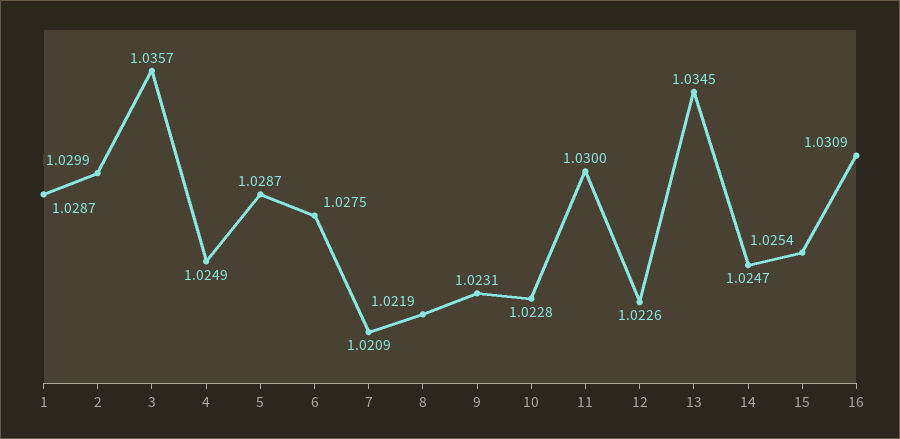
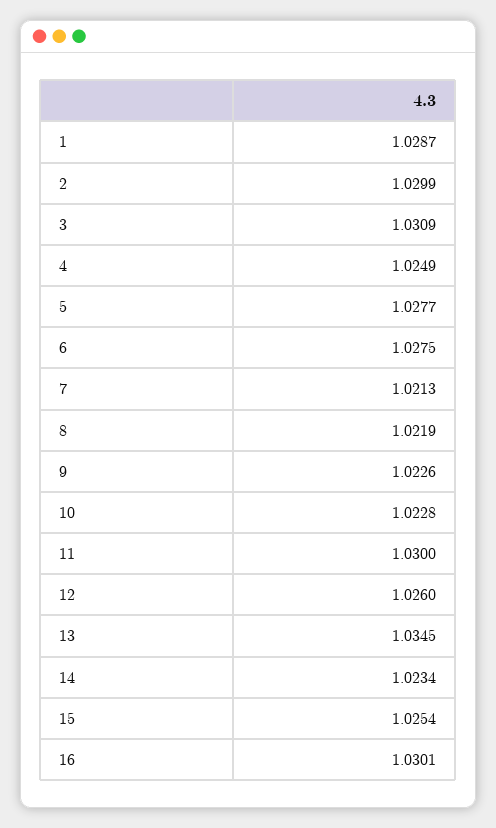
  {
    "1": 1.0287,
    "2": 1.0299,
-   "3": 1.0357,
+   "3": 1.0309,
    "4": 1.0249,
-   "5": 1.0287,
+   "5": 1.0277,
    "6": 1.0275,
-   "7": 1.0209,
+   "7": 1.0213,
    "8": 1.0219,
-   "9": 1.0231,
+   "9": 1.0226,
    "10": 1.0228,
    "11": 1.03,
-   "12": 1.0226,
+   "12": 1.026,
    "13": 1.0345,
-   "14": 1.0247,
+   "14": 1.0234,
    "15": 1.0254,
-   "16": 1.0309
+   "16": 1.0301
  }

